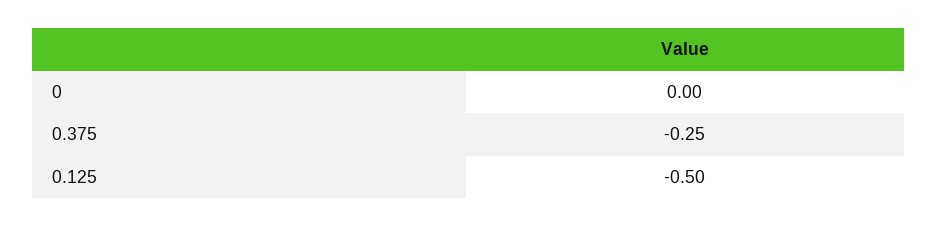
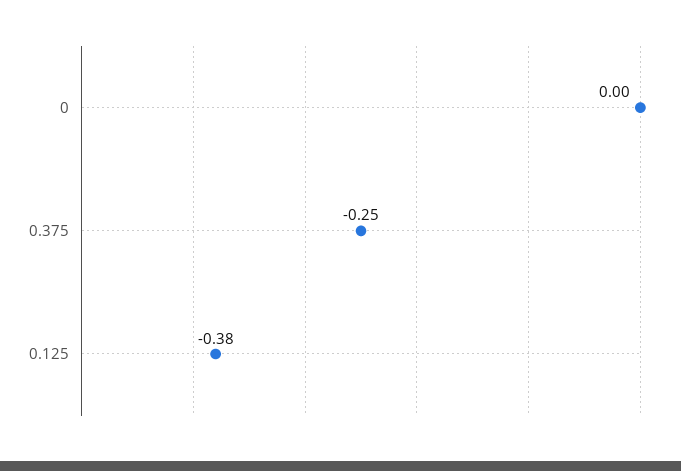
  {
    "0": 0,
    "0.375": -0.25,
-   "0.125": -0.5
+   "0.125": -0.38
  }

